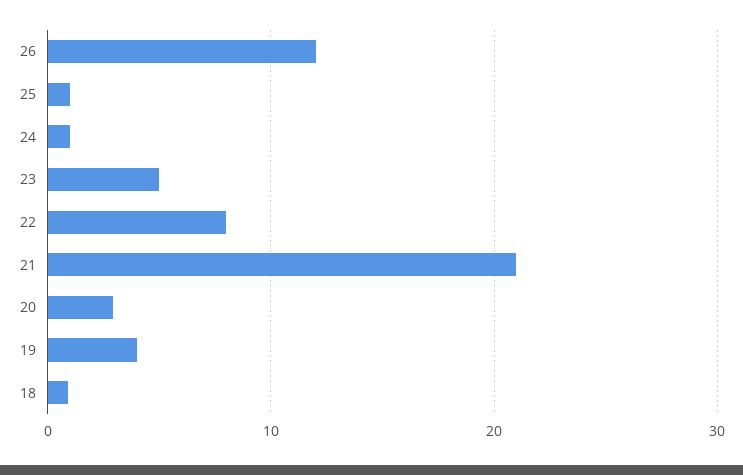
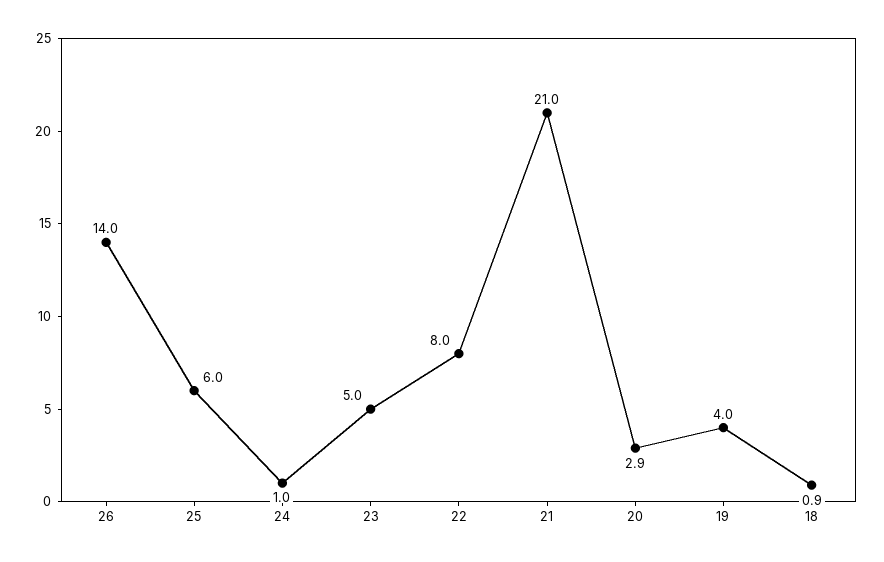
  {
-   "26": 12,
+   "26": 14,
-   "25": 1,
+   "25": 6,
    "24": 1,
    "23": 5,
    "22": 8,
    "21": 21,
    "20": 2.9,
    "19": 4,
    "18": 0.9
  }

